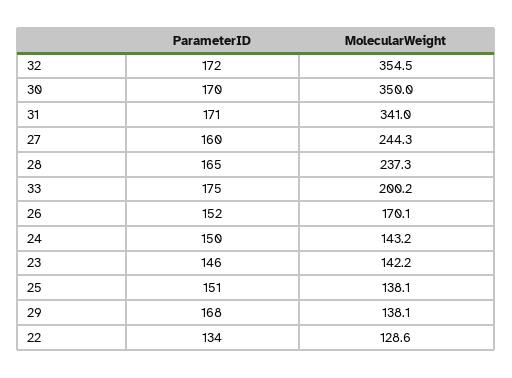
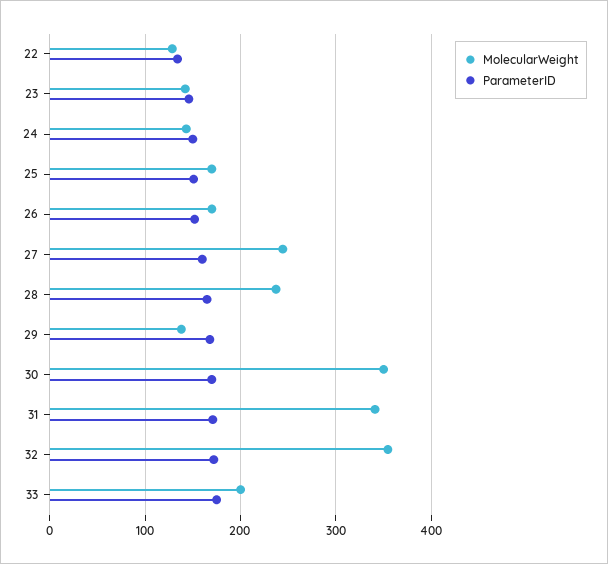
  {
    "ParameterID": {
      "32": 172,
      "30": 170,
      "31": 171,
      "27": 160,
      "28": 165,
      "33": 175,
      "26": 152,
      "24": 150,
      "23": 146,
      "25": 151,
      "29": 168,
      "22": 134
    },
    "MolecularWeight": {
      "32": 354.5,
      "30": 350,
      "31": 341,
      "27": 244.3,
      "28": 237.3,
      "33": 200.2,
      "26": 170.1,
      "24": 143.2,
      "23": 142.2,
-     "25": 138.1,
+     "25": 170,
      "29": 138.1,
      "22": 128.6
    }
  }

